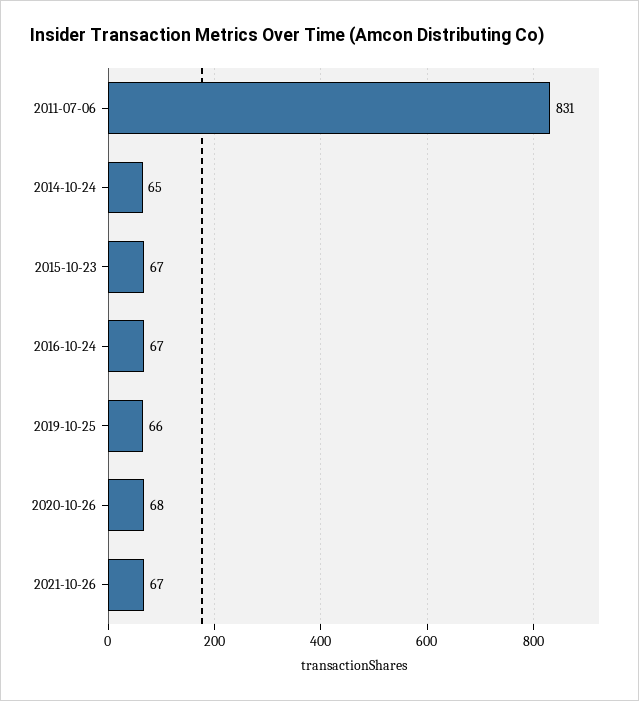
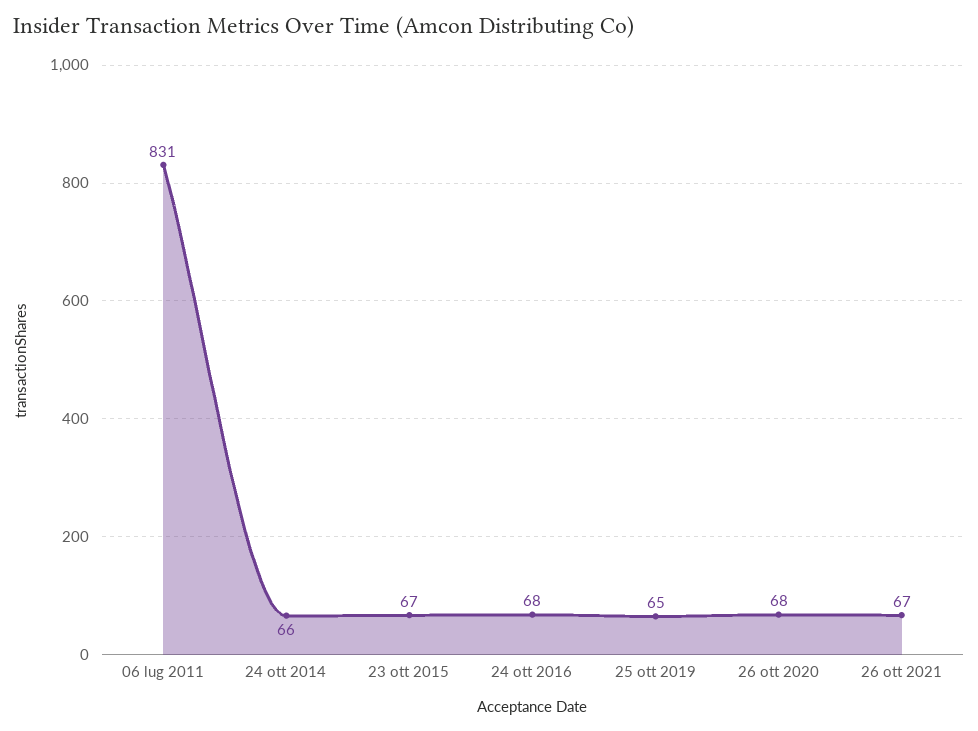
  {
    "2011-07-06": 831,
-   "2014-10-24": 65,
+   "2014-10-24": 66,
    "2015-10-23": 67,
-   "2016-10-24": 67,
+   "2016-10-24": 68,
-   "2019-10-25": 66,
+   "2019-10-25": 65,
    "2020-10-26": 68,
    "2021-10-26": 67
  }

